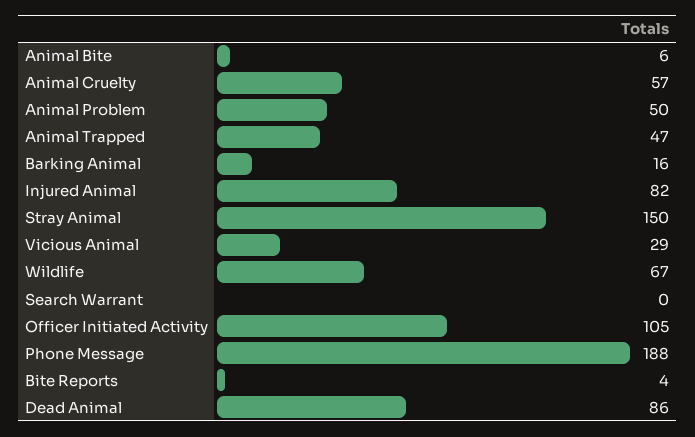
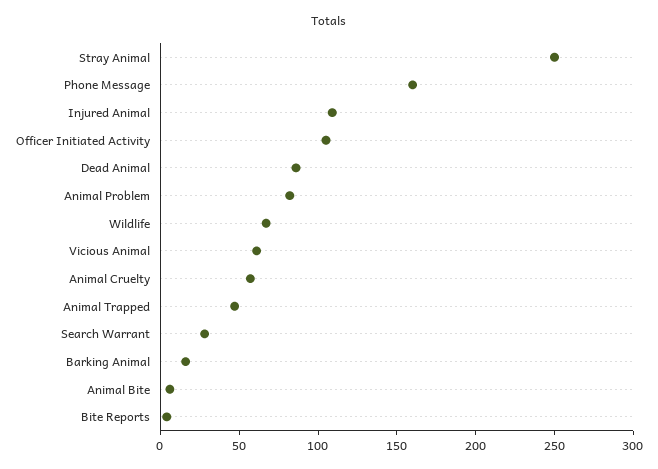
  {
    "Animal Bite": 6,
    "Animal Cruelty": 57,
-   "Animal Problem": 50,
+   "Animal Problem": 80,
    "Animal Trapped": 47,
    "Barking Animal": 16,
-   "Injured Animal": 82,
+   "Injured Animal": 110,
-   "Stray Animal": 150,
+   "Stray Animal": 250,
-   "Vicious Animal": 29,
+   "Vicious Animal": 60,
    "Wildlife": 67,
-   "Search Warrant": 0,
+   "Search Warrant": 30,
    "Officer Initiated Activity": 105,
-   "Phone Message": 188,
+   "Phone Message": 160,
    "Bite Reports": 4,
    "Dead Animal": 86
  }

